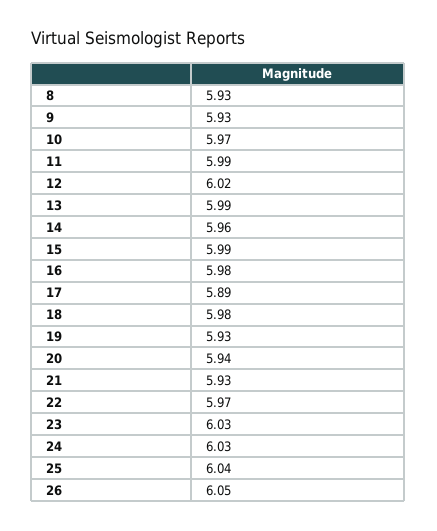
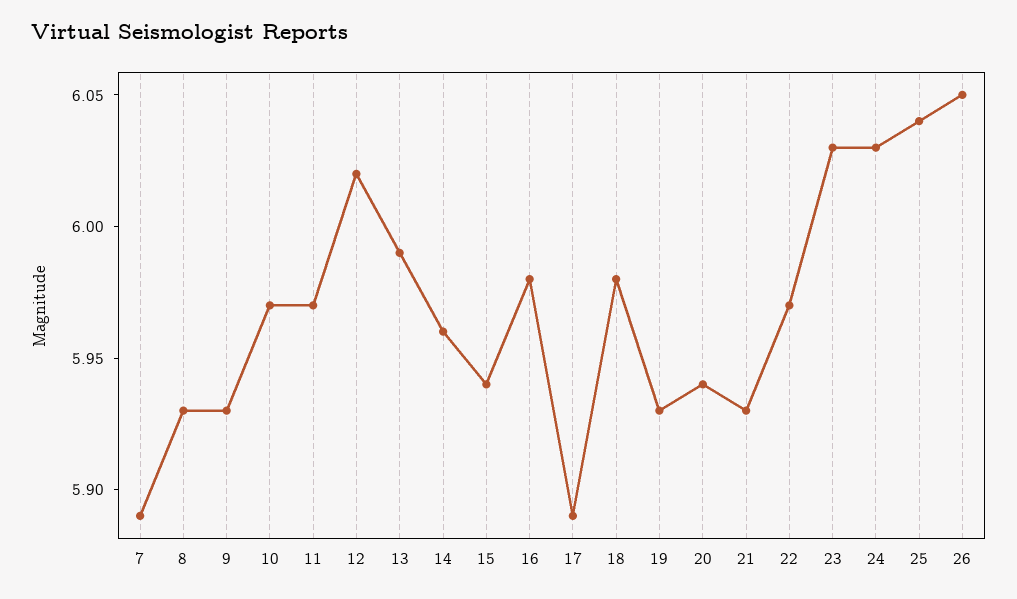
  {
    "8": 5.93,
    "9": 5.93,
    "10": 5.97,
-   "11": 5.99,
+   "11": 5.97,
    "12": 6.02,
    "13": 5.99,
    "14": 5.96,
-   "15": 5.99,
+   "15": 5.94,
    "16": 5.98,
    "17": 5.89,
    "18": 5.98,
    "19": 5.93,
    "20": 5.94,
    "21": 5.93,
    "22": 5.97,
    "23": 6.03,
    "24": 6.03,
    "25": 6.04,
-   "26": 6.05
+   "26": 6.05,
+   "7": 5.89
  }

